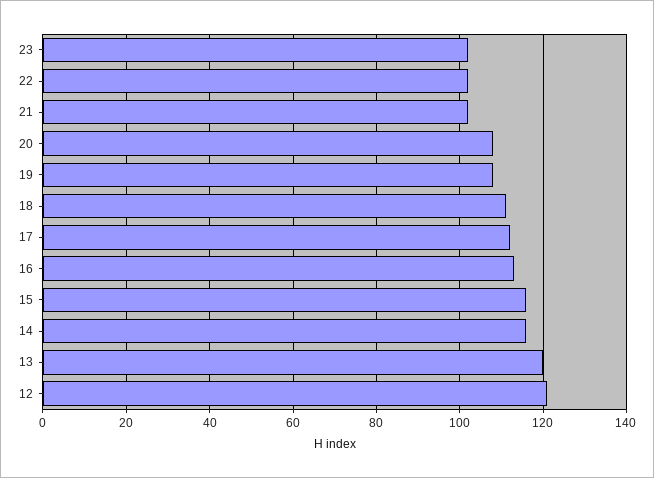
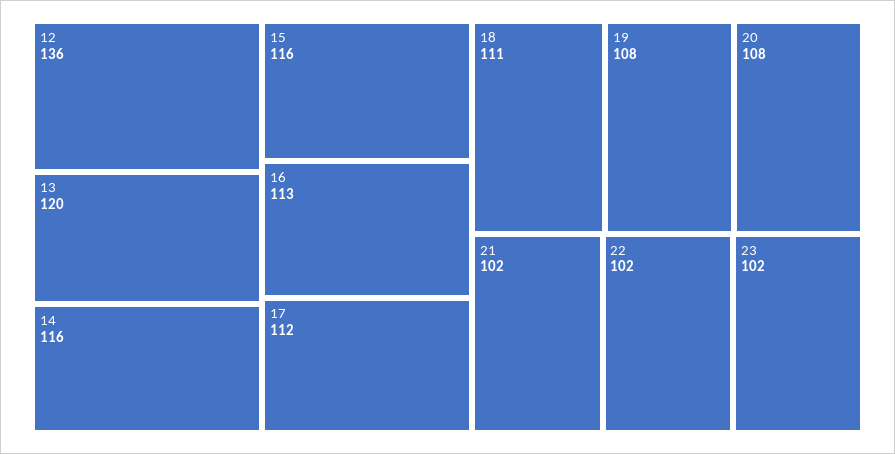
  {
    "23": 102,
    "22": 102,
    "21": 102,
    "20": 108,
    "19": 108,
    "18": 111,
    "17": 112,
    "16": 113,
    "15": 116,
    "14": 116,
    "13": 120,
-   "12": 120
+   "12": 136
  }

